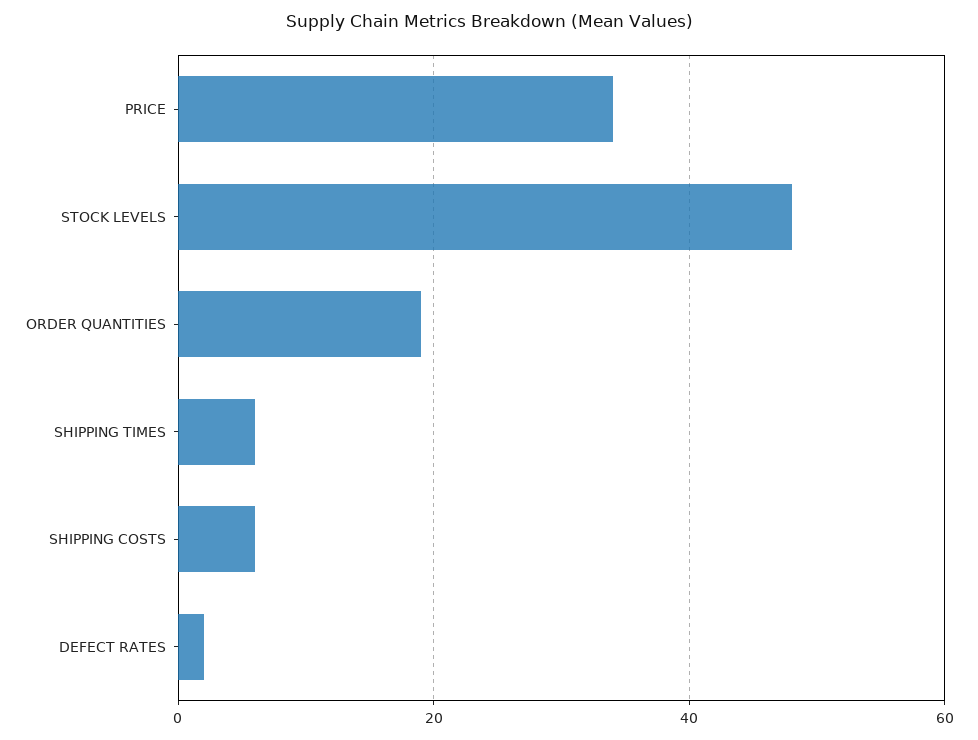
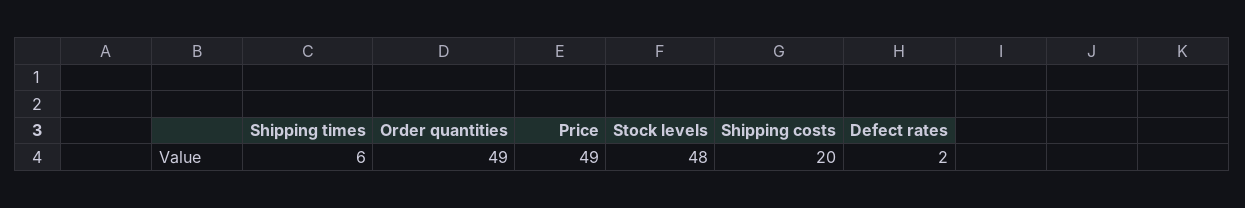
  {
-   "PRICE": 35,
+   "PRICE": 49,
    "STOCK LEVELS": 48,
-   "ORDER QUANTITIES": 20,
+   "ORDER QUANTITIES": 49,
    "SHIPPING TIMES": 6,
-   "SHIPPING COSTS": 5,
+   "SHIPPING COSTS": 20,
    "DEFECT RATES": 2
  }

